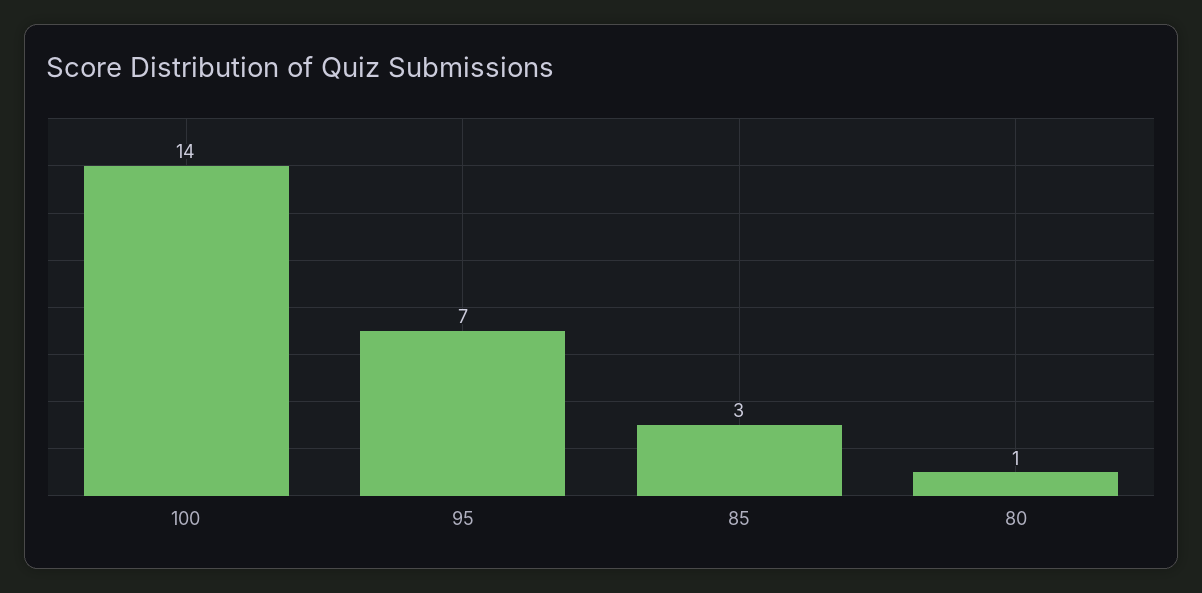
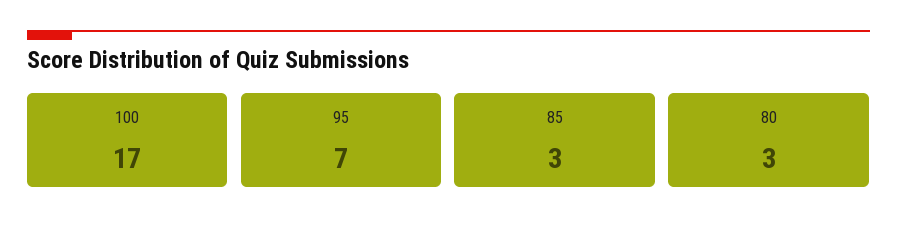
  {
-   "100": 14,
+   "100": 17,
    "95": 7,
    "85": 3,
-   "80": 1
+   "80": 3
  }

